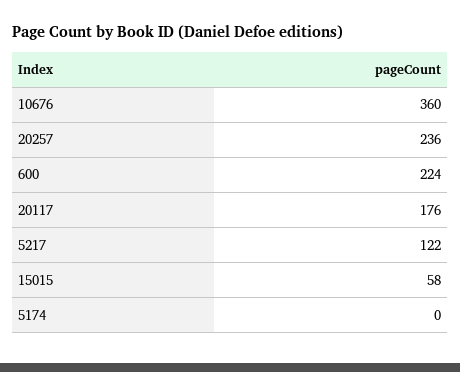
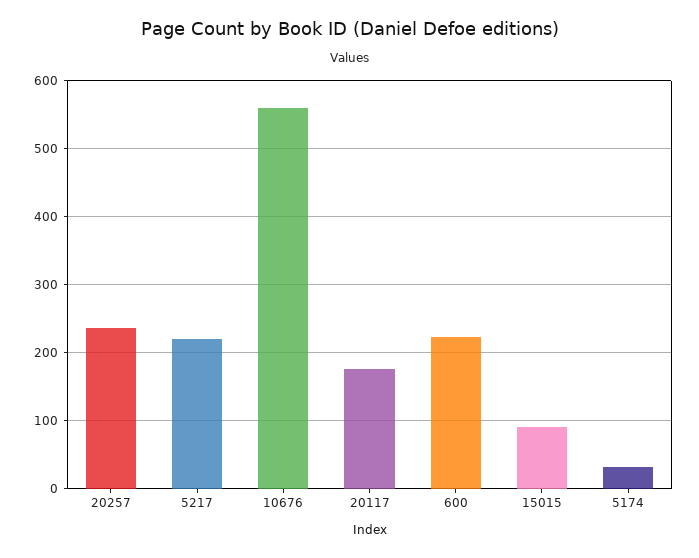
  {
-   "10676": 360,
+   "10676": 560,
    "20257": 236,
    "600": 224,
    "20117": 176,
-   "5217": 122,
+   "5217": 220,
-   "15015": 58,
+   "15015": 90,
-   "5174": 0
+   "5174": 30
  }

